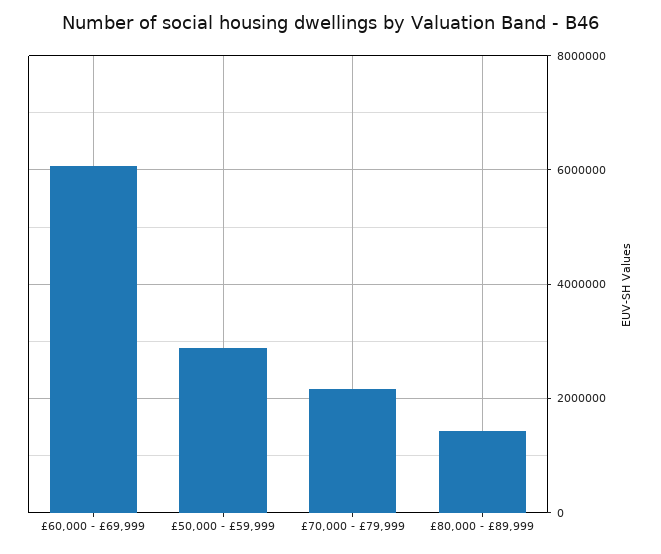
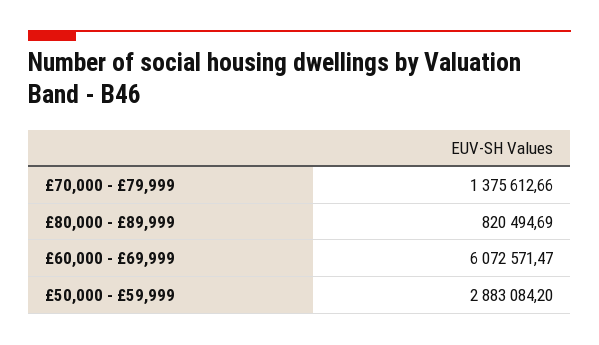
  {
    "£60,000 - £69,999": 6072571.47,
    "£50,000 - £59,999": 2883084.2,
-   "£70,000 - £79,999": 2200000,
+   "£70,000 - £79,999": 1375612.66,
-   "£80,000 - £89,999": 1400000
+   "£80,000 - £89,999": 820494.69
  }

